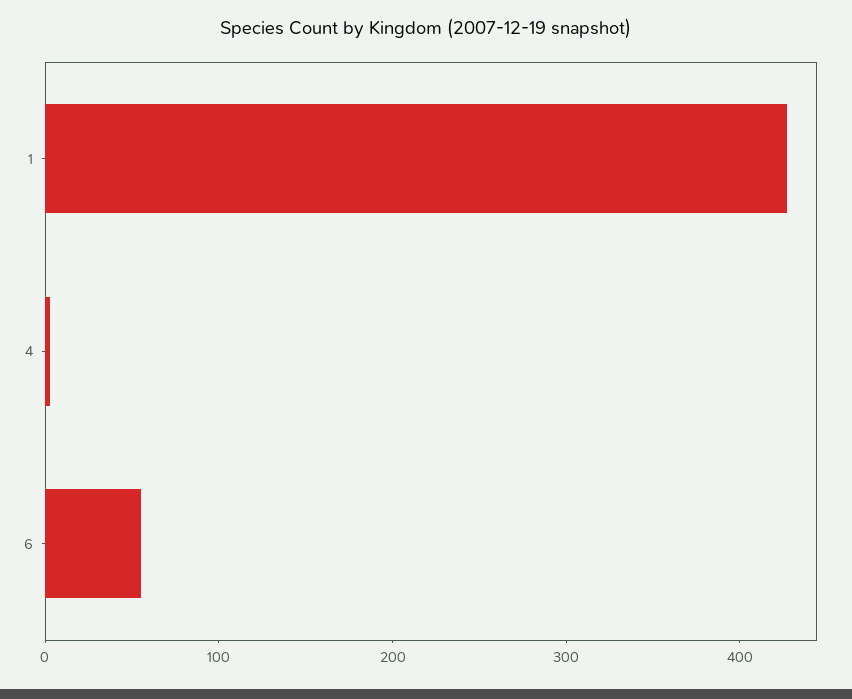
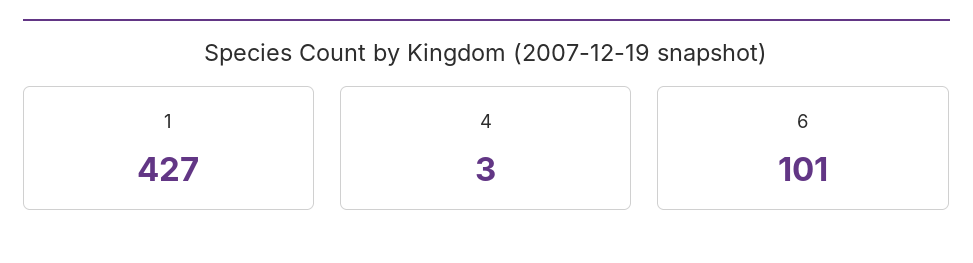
  {
    "1": 427,
    "4": 3,
-   "6": 60
+   "6": 101
  }

